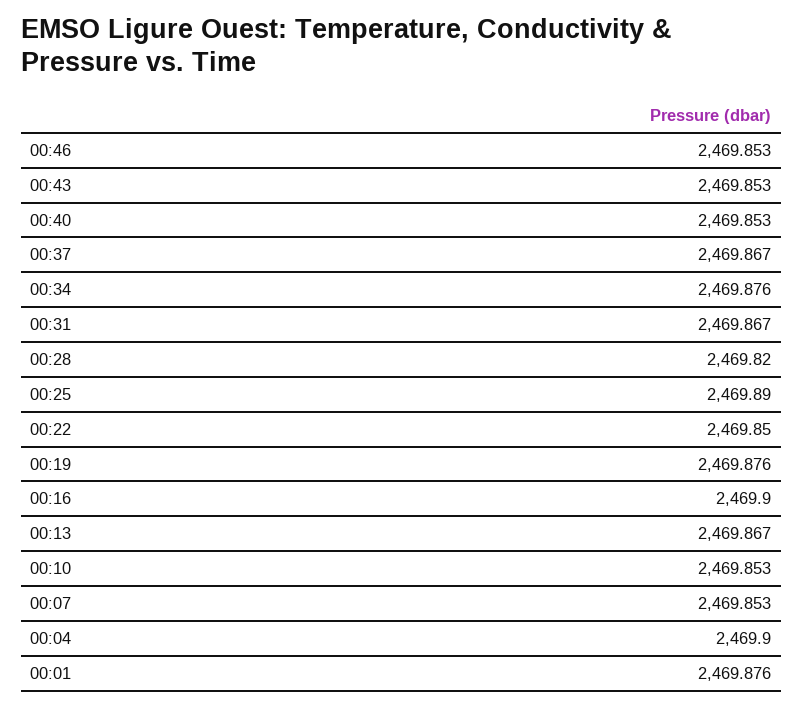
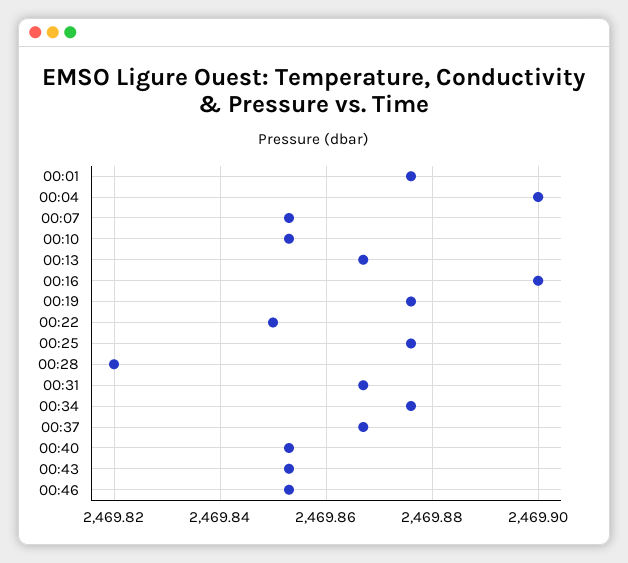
  {
    "00:46": 2469.853,
    "00:43": 2469.853,
    "00:40": 2469.853,
    "00:37": 2469.867,
    "00:34": 2469.876,
    "00:31": 2469.867,
    "00:28": 2469.82,
-   "00:25": 2469.89,
+   "00:25": 2469.875,
    "00:22": 2469.85,
    "00:19": 2469.876,
    "00:16": 2469.9,
    "00:13": 2469.867,
    "00:10": 2469.853,
    "00:07": 2469.853,
    "00:04": 2469.9,
    "00:01": 2469.876
  }

